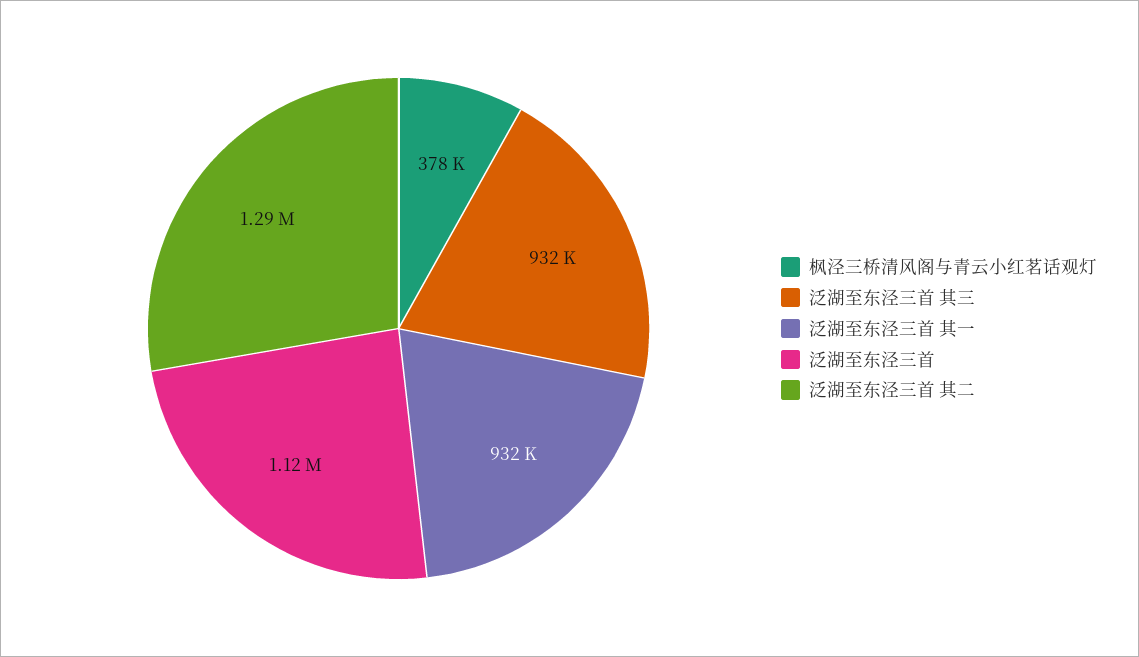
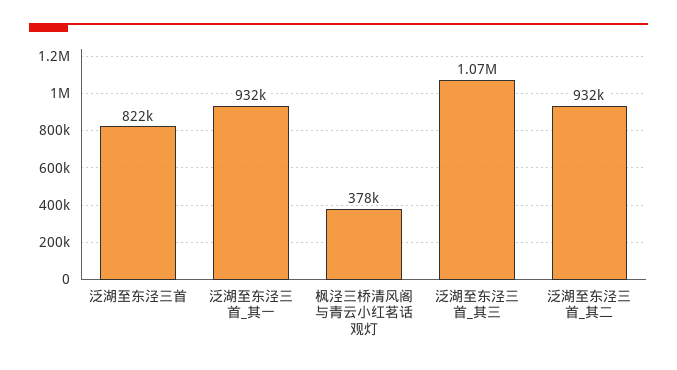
  {
    "枫泾三桥清风阁与青云小红茗话观灯": 378000,
-   "泛湖至东泾三首 其三": 932000,
+   "泛湖至东泾三首 其三": 1070000,
    "泛湖至东泾三首 其一": 932000,
-   "泛湖至东泾三首": 1120000,
+   "泛湖至东泾三首": 822000,
-   "泛湖至东泾三首 其二": 1290000
+   "泛湖至东泾三首 其二": 932000
  }

